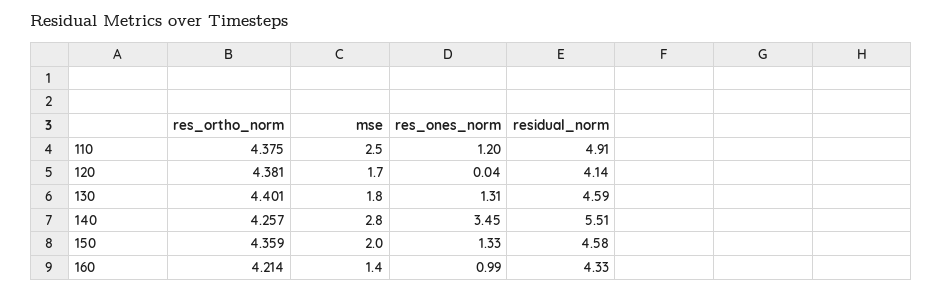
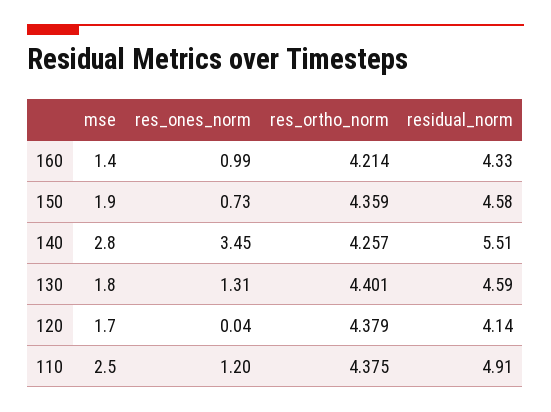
  {
    "res_ortho_norm": {
      "110": 4.375,
-     "120": 4.381,
+     "120": 4.379,
      "130": 4.401,
      "140": 4.257,
      "150": 4.359,
      "160": 4.214
    },
    "mse": {
      "110": 2.5,
      "120": 1.7,
      "130": 1.8,
      "140": 2.8,
-     "150": 2,
+     "150": 1.9,
      "160": 1.4
    },
    "res_ones_norm": {
      "110": 1.2,
      "120": 0.04,
      "130": 1.31,
      "140": 3.45,
-     "150": 1.33,
+     "150": 0.73,
      "160": 0.99
    },
    "residual_norm": {
      "110": 4.91,
      "120": 4.14,
      "130": 4.59,
      "140": 5.51,
      "150": 4.58,
      "160": 4.33
    }
  }

